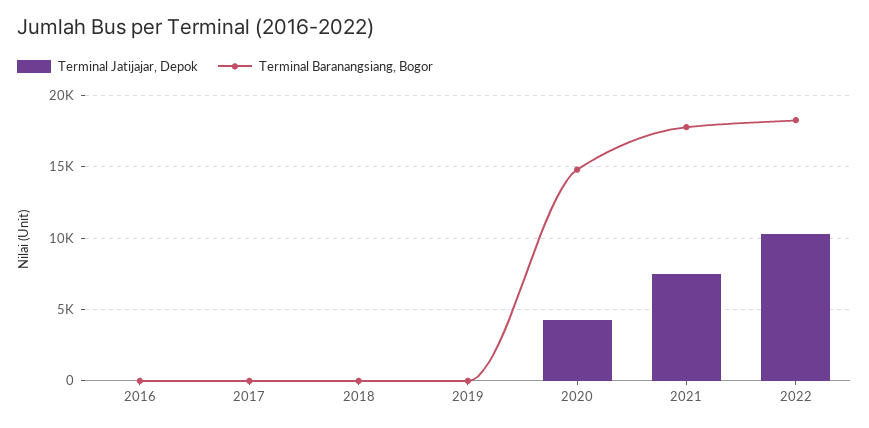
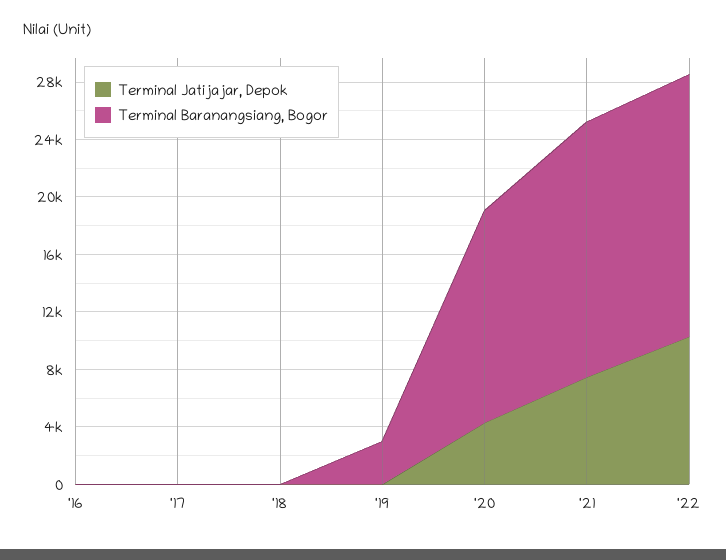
  {
    "Terminal Jatijajar, Depok": {
      "2016": 0,
      "2017": 0,
      "2018": 0,
      "2019": 0,
      "2020": 4500,
      "2021": 7500,
      "2022": 10500
    },
    "Terminal Baranangsiang, Bogor": {
      "2016": 0,
      "2017": 0,
      "2018": 0,
-     "2019": 0,
+     "2019": 3000,
      "2020": 15000,
      "2021": 18000,
      "2022": 18500
    }
  }

